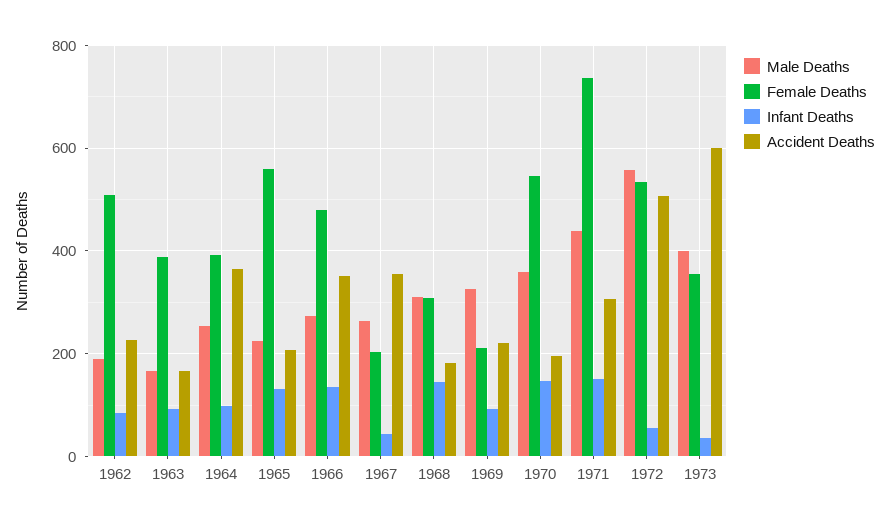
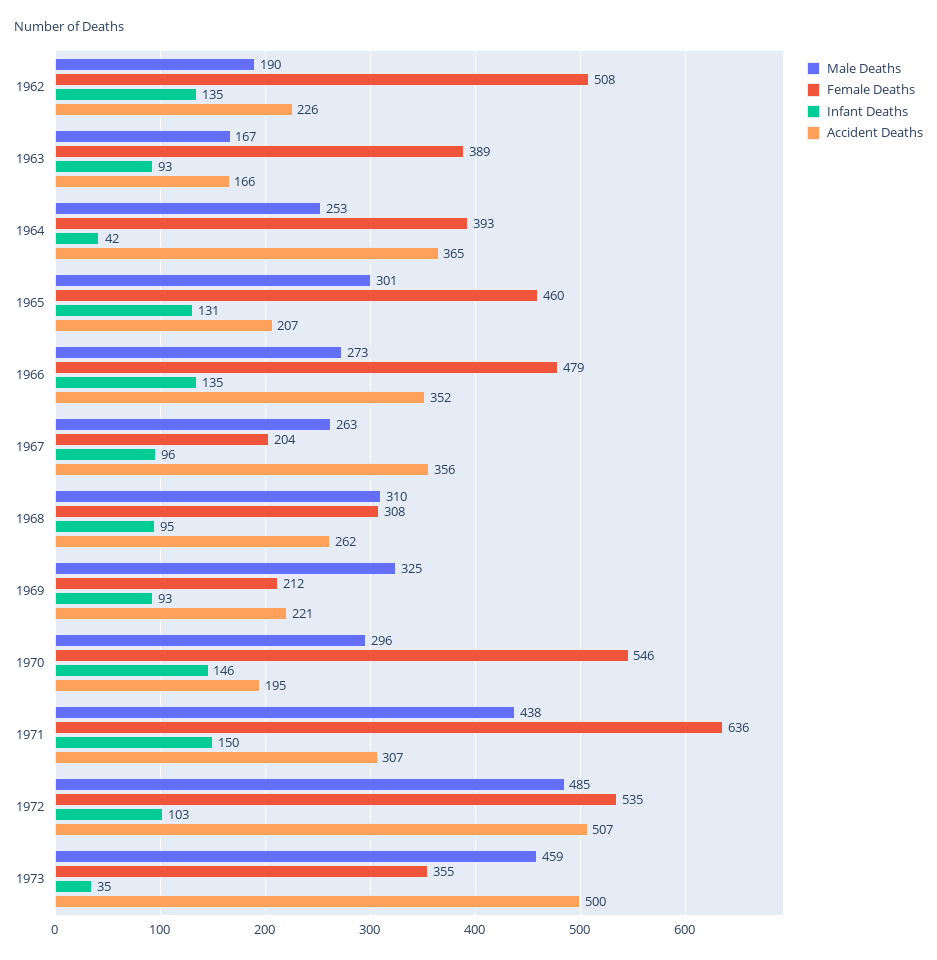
  {
    "Male Deaths": {
      "1962": 190,
      "1963": 167,
      "1964": 253,
-     "1965": 220,
+     "1965": 301,
      "1966": 273,
      "1967": 263,
      "1968": 310,
      "1969": 325,
-     "1970": 360,
+     "1970": 296,
      "1971": 438,
-     "1972": 560,
+     "1972": 485,
-     "1973": 400
+     "1973": 459
    },
    "Female Deaths": {
      "1962": 508,
      "1963": 389,
      "1964": 393,
-     "1965": 560,
+     "1965": 460,
      "1966": 479,
      "1967": 204,
      "1968": 308,
      "1969": 212,
      "1970": 546,
-     "1971": 740,
+     "1971": 636,
      "1972": 535,
      "1973": 355
    },
    "Infant Deaths": {
-     "1962": 80,
+     "1962": 135,
      "1963": 93,
-     "1964": 100,
+     "1964": 42,
      "1965": 131,
      "1966": 135,
-     "1967": 40,
+     "1967": 96,
-     "1968": 140,
+     "1968": 95,
      "1969": 93,
      "1970": 146,
      "1971": 150,
-     "1972": 60,
+     "1972": 103,
      "1973": 35
    },
    "Accident Deaths": {
      "1962": 226,
      "1963": 166,
      "1964": 365,
      "1965": 207,
      "1966": 352,
      "1967": 356,
-     "1968": 180,
+     "1968": 262,
      "1969": 221,
      "1970": 195,
      "1971": 307,
      "1972": 507,
-     "1973": 600
+     "1973": 500
    }
  }

